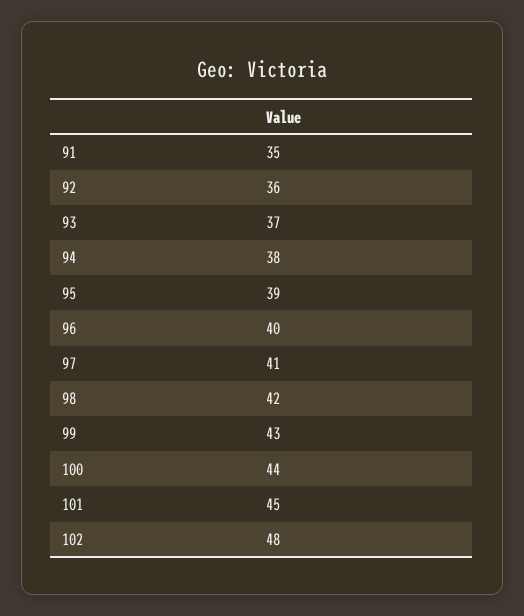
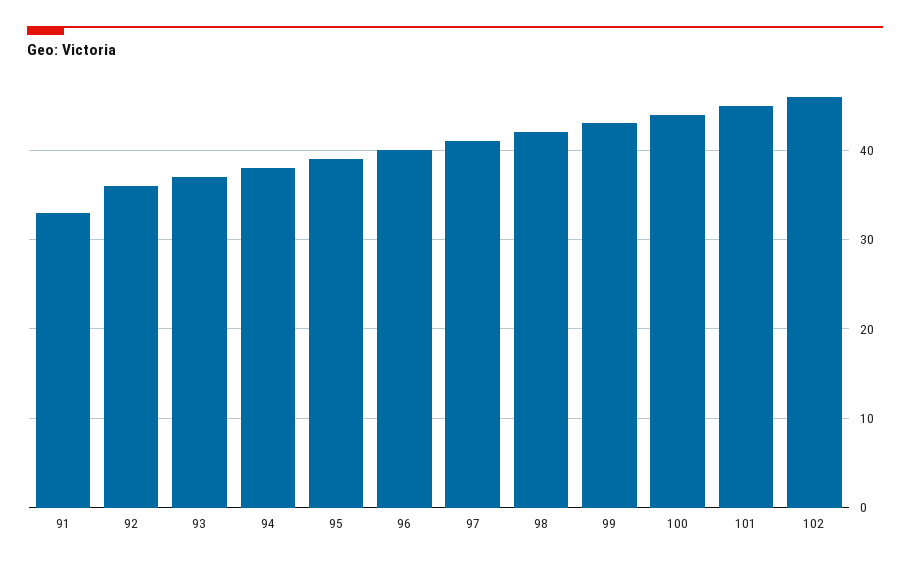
  {
-   "91": 35,
+   "91": 33,
    "92": 36,
    "93": 37,
    "94": 38,
    "95": 39,
    "96": 40,
    "97": 41,
    "98": 42,
    "99": 43,
    "100": 44,
    "101": 45,
-   "102": 48
+   "102": 46
  }

